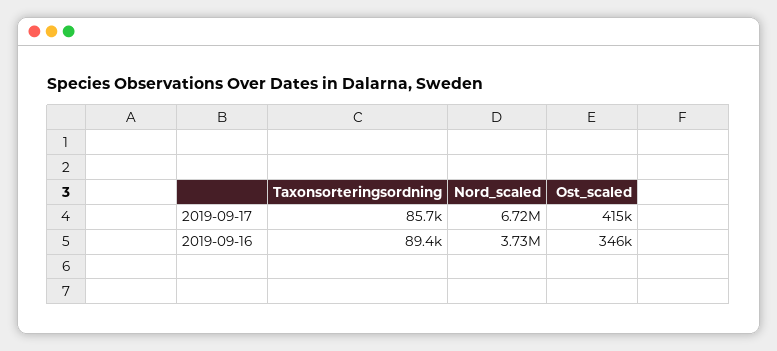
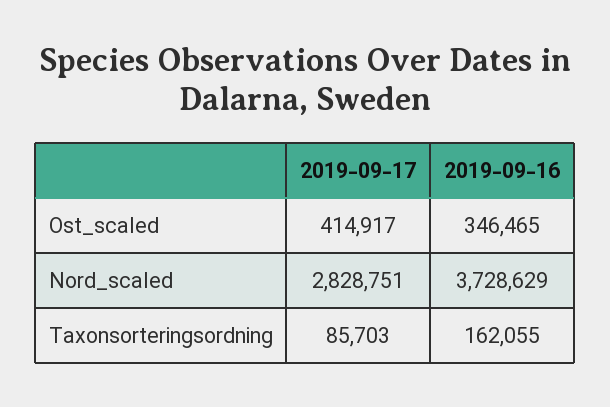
  {
    "Taxonsorteringsordning": {
      "2019-09-17": 85703,
-     "2019-09-16": 89400
+     "2019-09-16": 162055
    },
    "Nord_scaled": {
-     "2019-09-17": 6720000,
+     "2019-09-17": 2828751,
      "2019-09-16": 3728629
    },
    "Ost_scaled": {
      "2019-09-17": 414917,
      "2019-09-16": 346465
    }
  }

